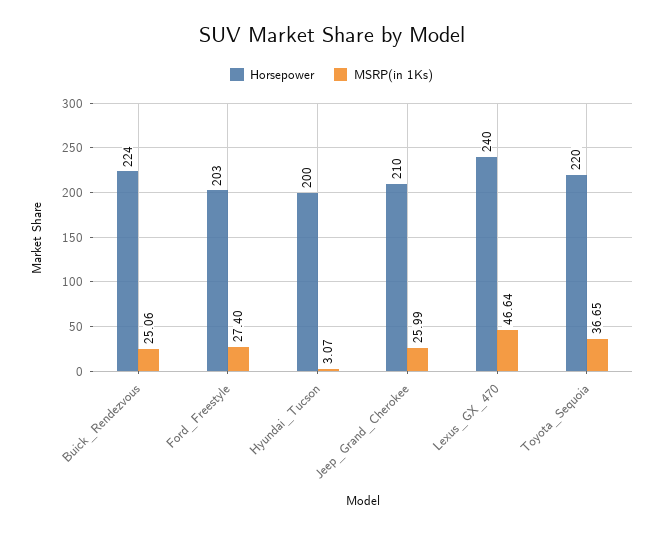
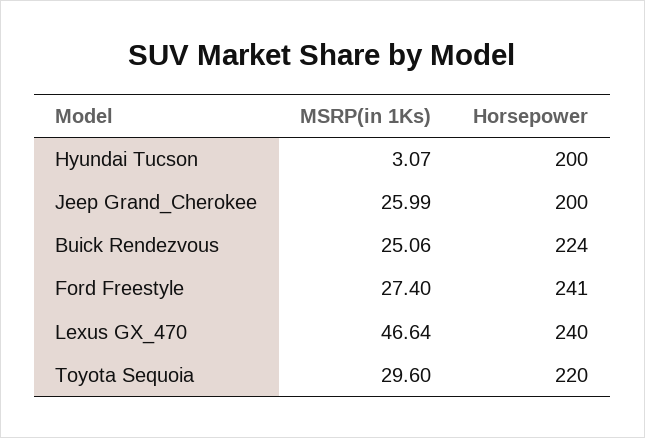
  {
    "Horsepower": {
      "Buick_Rendezvous": 224,
-     "Ford_Freestyle": 203,
+     "Ford_Freestyle": 241,
      "Hyundai_Tucson": 200,
-     "Jeep_Grand_Cherokee": 210,
+     "Jeep_Grand_Cherokee": 200,
      "Lexus_GX_470": 240,
      "Toyota_Sequoia": 220
    },
    "MSRP(in 1Ks)": {
      "Buick_Rendezvous": 25.06,
      "Ford_Freestyle": 27.4,
      "Hyundai_Tucson": 3.07,
      "Jeep_Grand_Cherokee": 25.99,
      "Lexus_GX_470": 46.64,
-     "Toyota_Sequoia": 36.65
+     "Toyota_Sequoia": 29.6
    }
  }

